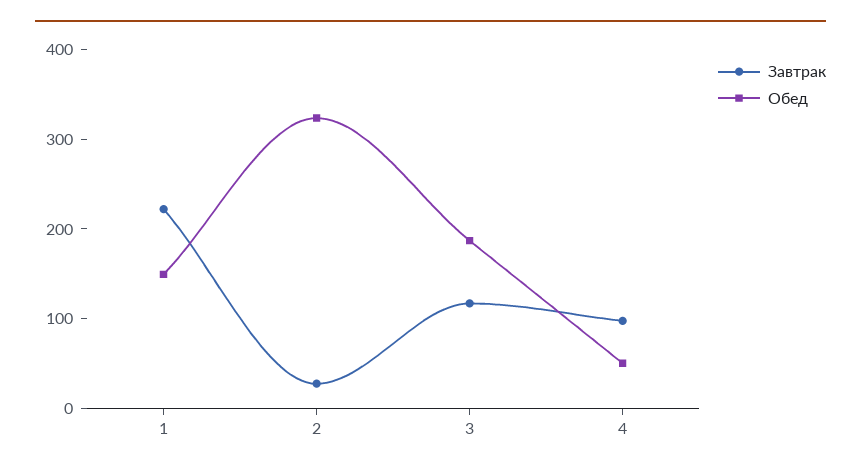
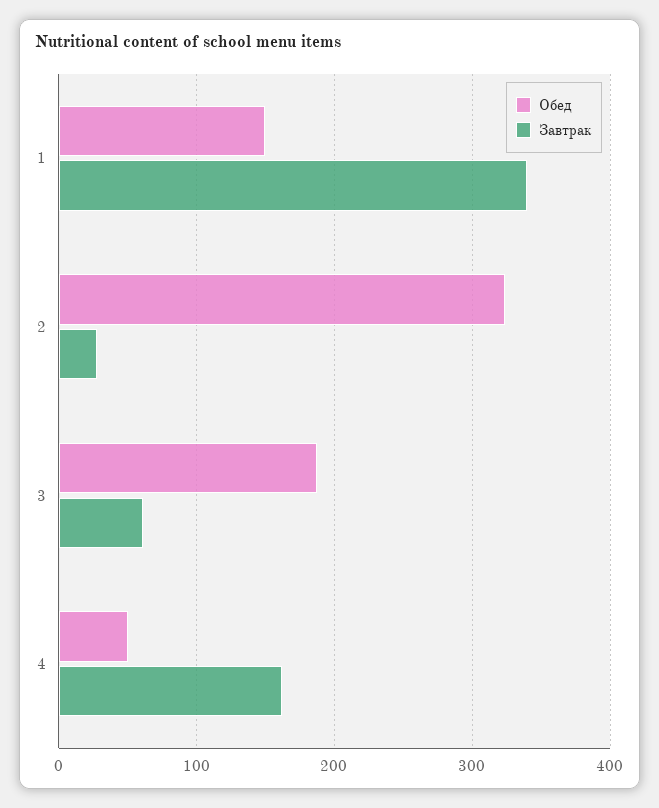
  {
    "Завтрак": {
-     "1": 220,
+     "1": 340,
      "2": 30,
-     "3": 120,
+     "3": 60,
-     "4": 100
+     "4": 160
    },
    "Обед": {
      "1": 150,
      "2": 320,
      "3": 190,
      "4": 50
    }
  }

